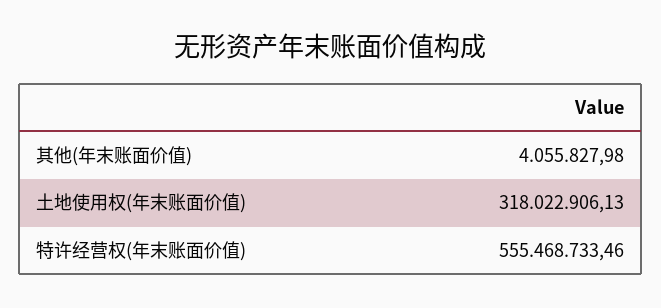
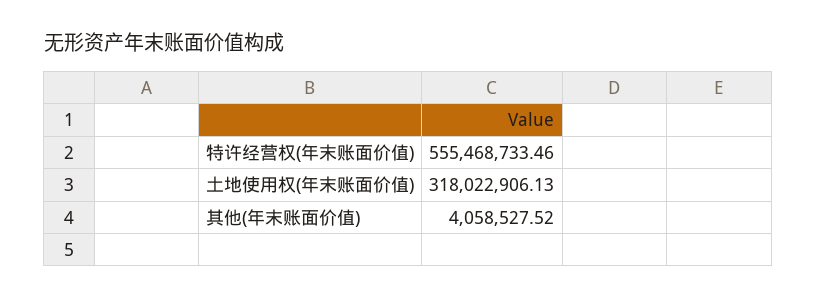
  {
-   "其他(年末账面价值)": 4055827.98,
+   "其他(年末账面价值)": 4058527.52,
    "土地使用权(年末账面价值)": 318022906.13,
    "特许经营权(年末账面价值)": 555468733.46
  }

